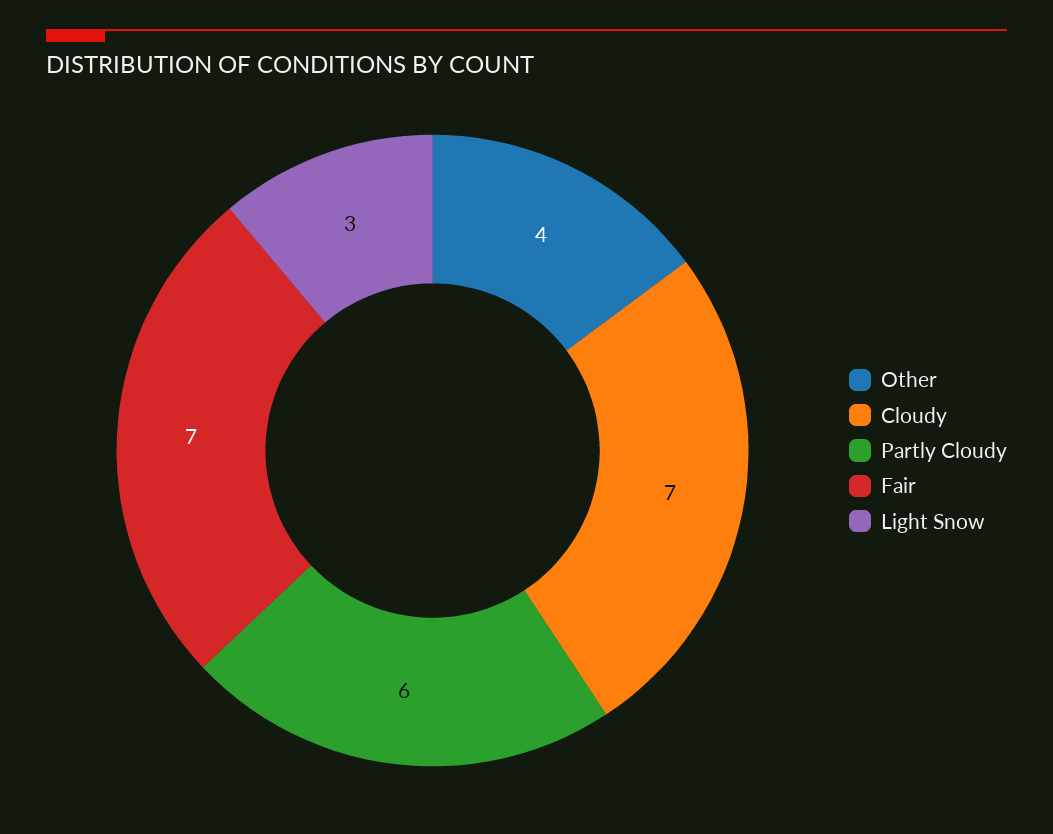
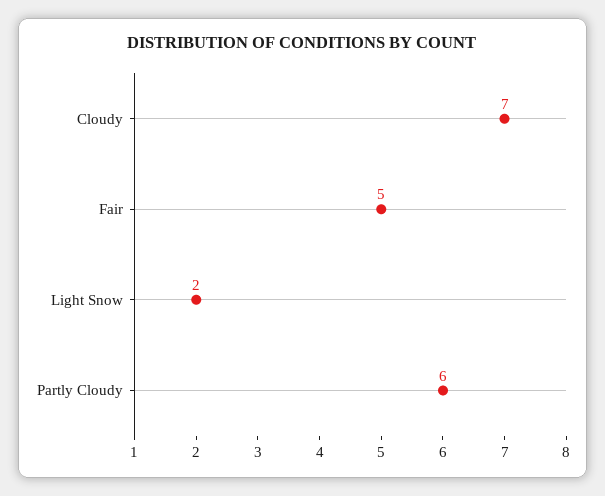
  {
-   "Other": 4,
    "Cloudy": 7,
    "Partly Cloudy": 6,
-   "Fair": 7,
+   "Fair": 5,
-   "Light Snow": 3
+   "Light Snow": 2
  }

